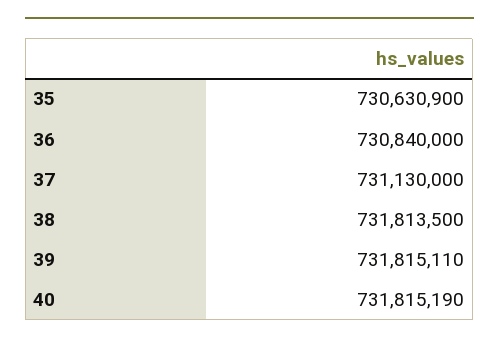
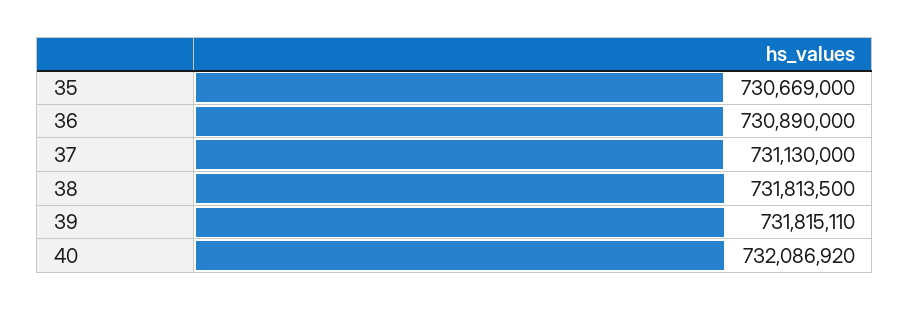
  {
-   "35": 730630900,
+   "35": 730669000,
-   "36": 730840000,
+   "36": 730890000,
    "37": 731130000,
    "38": 731813500,
    "39": 731815110,
-   "40": 731815190
+   "40": 732086920
  }

